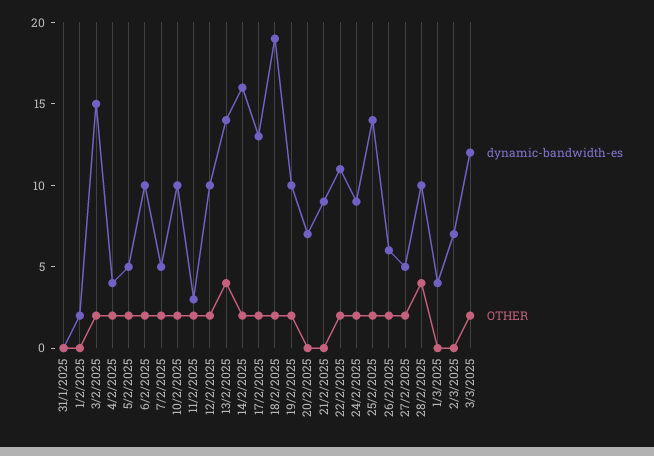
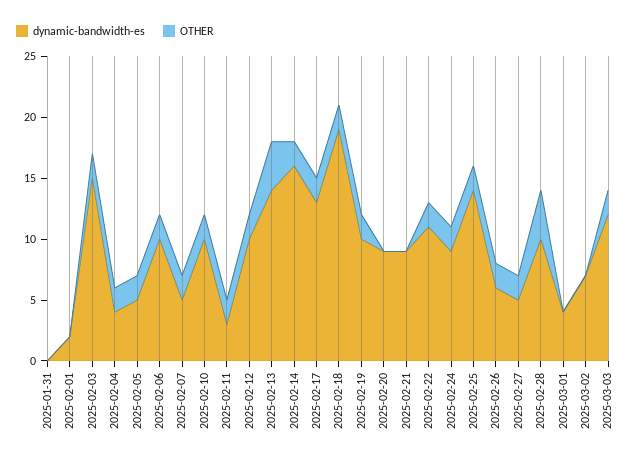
  {
    "dynamic-bandwidth-es": {
      "31/1/2025": 0,
      "1/2/2025": 2,
      "3/2/2025": 15,
      "4/2/2025": 4,
      "5/2/2025": 5,
      "6/2/2025": 10,
      "7/2/2025": 5,
      "10/2/2025": 10,
      "11/2/2025": 3,
      "12/2/2025": 10,
      "13/2/2025": 14,
      "14/2/2025": 16,
      "17/2/2025": 13,
      "18/2/2025": 19,
      "19/2/2025": 10,
-     "20/2/2025": 7,
+     "20/2/2025": 9,
      "21/2/2025": 9,
      "22/2/2025": 11,
      "24/2/2025": 9,
      "25/2/2025": 14,
      "26/2/2025": 6,
      "27/2/2025": 5,
      "28/2/2025": 10,
      "1/3/2025": 4,
      "2/3/2025": 7,
      "3/3/2025": 12
    },
    "OTHER": {
      "31/1/2025": 0,
      "1/2/2025": 0,
      "3/2/2025": 2,
      "4/2/2025": 2,
      "5/2/2025": 2,
      "6/2/2025": 2,
      "7/2/2025": 2,
      "10/2/2025": 2,
      "11/2/2025": 2,
      "12/2/2025": 2,
      "13/2/2025": 4,
      "14/2/2025": 2,
      "17/2/2025": 2,
      "18/2/2025": 2,
      "19/2/2025": 2,
      "20/2/2025": 0,
      "21/2/2025": 0,
      "22/2/2025": 2,
      "24/2/2025": 2,
      "25/2/2025": 2,
      "26/2/2025": 2,
      "27/2/2025": 2,
      "28/2/2025": 4,
      "1/3/2025": 0,
      "2/3/2025": 0,
      "3/3/2025": 2
    }
  }

